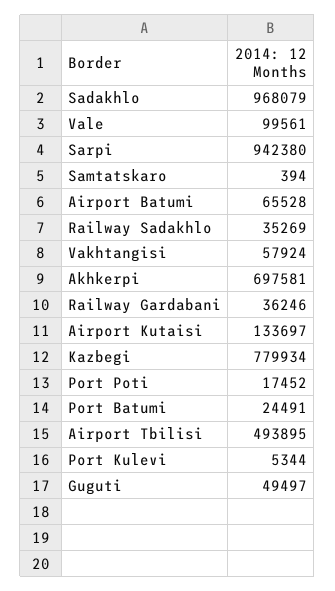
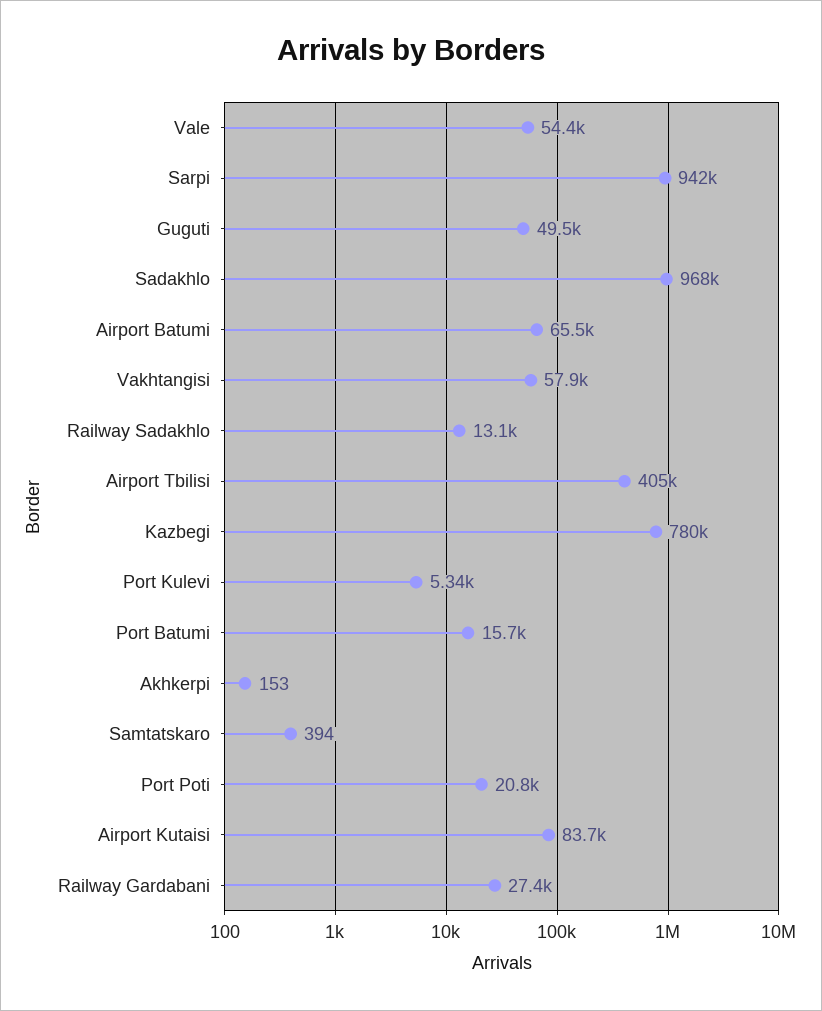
  {
    "Sadakhlo": 968079,
-   "Vale": 99561,
+   "Vale": 54400,
    "Sarpi": 942380,
    "Samtatskaro": 394,
    "Airport Batumi": 65528,
-   "Railway Sadakhlo": 35269,
+   "Railway Sadakhlo": 13100,
    "Vakhtangisi": 57924,
-   "Akhkerpi": 697581,
+   "Akhkerpi": 153,
-   "Railway Gardabani": 36246,
+   "Railway Gardabani": 27400,
-   "Airport Kutaisi": 133697,
+   "Airport Kutaisi": 83700,
    "Kazbegi": 779934,
-   "Port Poti": 17452,
+   "Port Poti": 20800,
-   "Port Batumi": 24491,
+   "Port Batumi": 15700,
-   "Airport Tbilisi": 493895,
+   "Airport Tbilisi": 405000,
    "Port Kulevi": 5344,
    "Guguti": 49497
  }

